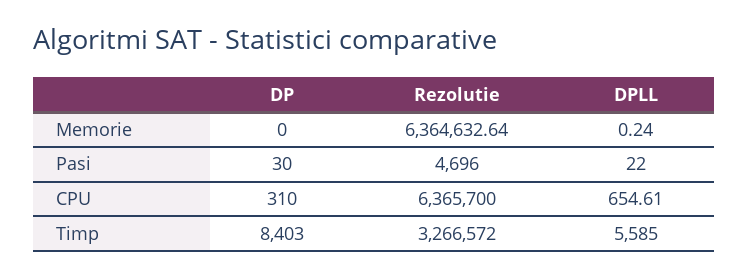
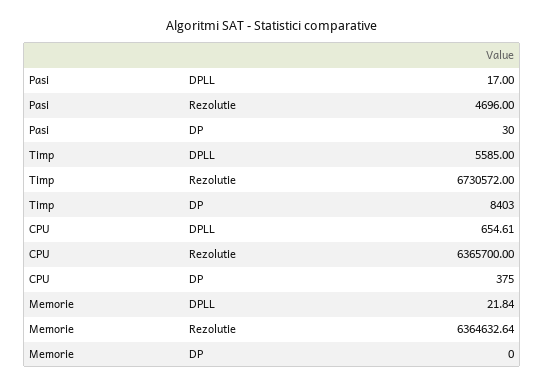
  {
    "DP": {
      "Memorie": 0,
      "Pasi": 30,
-     "CPU": 310,
+     "CPU": 375,
      "Timp": 8403
    },
    "Rezolutie": {
      "Memorie": 6364632.64,
      "Pasi": 4696,
      "CPU": 6365700,
-     "Timp": 3266572
+     "Timp": 6730572
    },
    "DPLL": {
-     "Memorie": 0.24,
+     "Memorie": 21.84,
-     "Pasi": 22,
+     "Pasi": 17,
      "CPU": 654.61,
      "Timp": 5585
    }
  }

